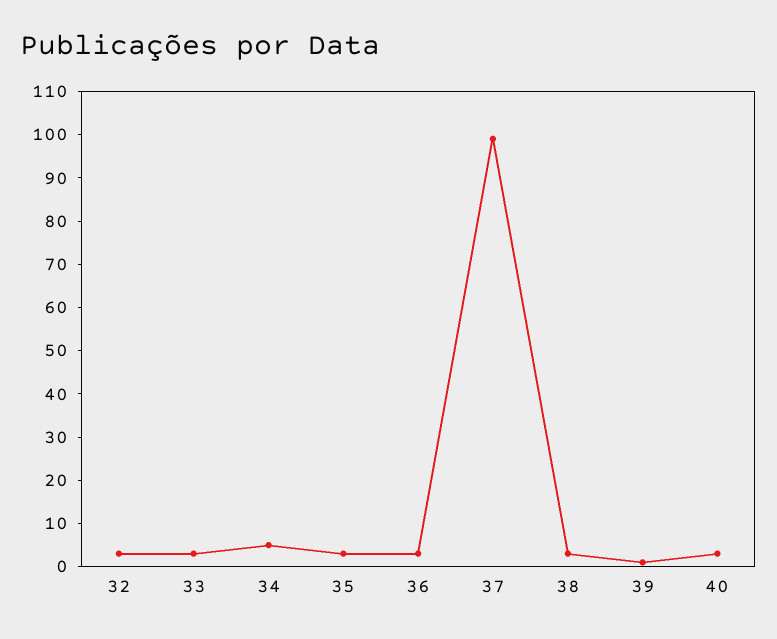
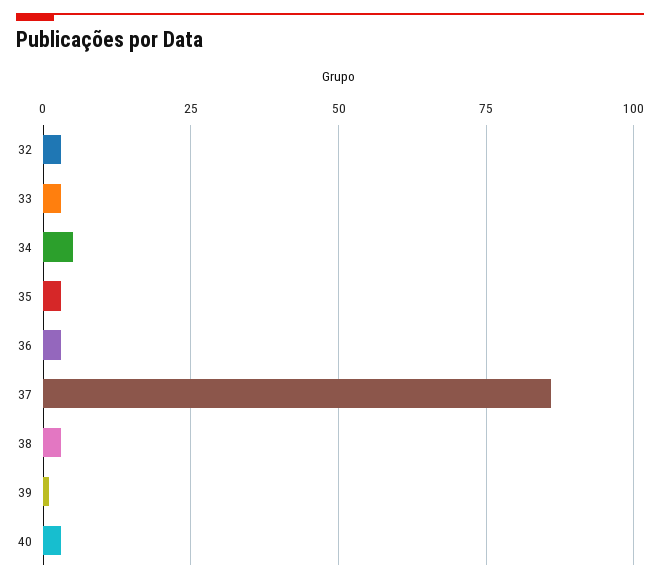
  {
    "32": 5,
    "33": 5,
    "34": 5,
    "35": 5,
    "36": 5,
-   "37": 100,
+   "37": 85,
    "38": 5,
    "39": 0,
    "40": 5
  }

